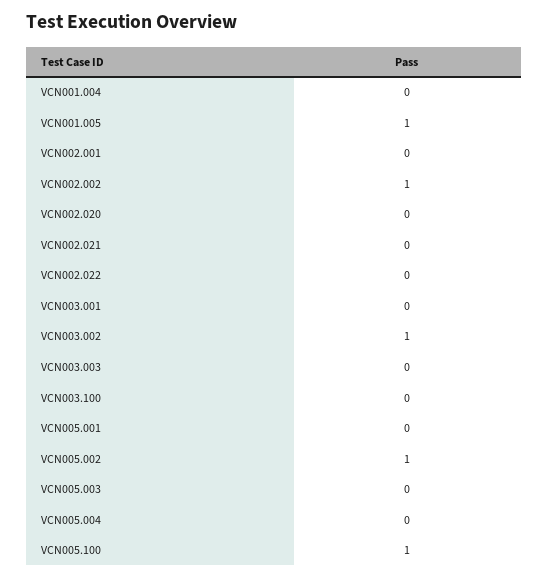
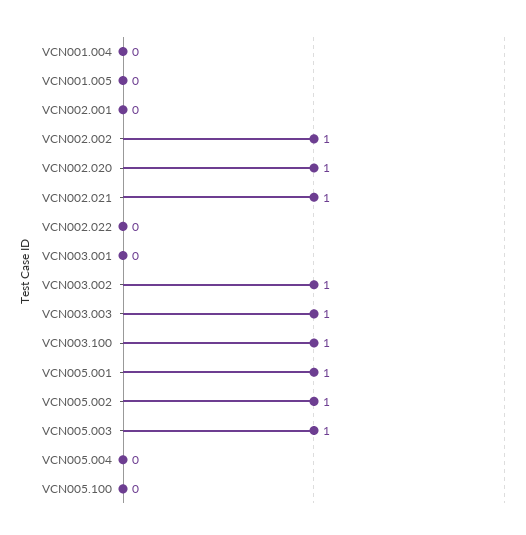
  {
    "VCN001.004": 0,
-   "VCN001.005": 1,
+   "VCN001.005": 0,
    "VCN002.001": 0,
    "VCN002.002": 1,
-   "VCN002.020": 0,
+   "VCN002.020": 1,
-   "VCN002.021": 0,
+   "VCN002.021": 1,
    "VCN002.022": 0,
    "VCN003.001": 0,
    "VCN003.002": 1,
-   "VCN003.003": 0,
+   "VCN003.003": 1,
-   "VCN003.100": 0,
+   "VCN003.100": 1,
-   "VCN005.001": 0,
+   "VCN005.001": 1,
    "VCN005.002": 1,
-   "VCN005.003": 0,
+   "VCN005.003": 1,
    "VCN005.004": 0,
-   "VCN005.100": 1
+   "VCN005.100": 0
  }

